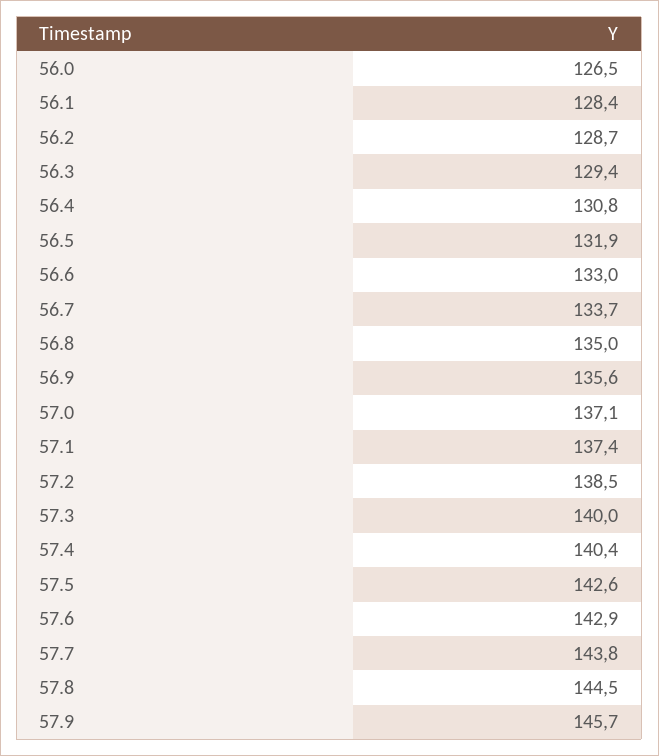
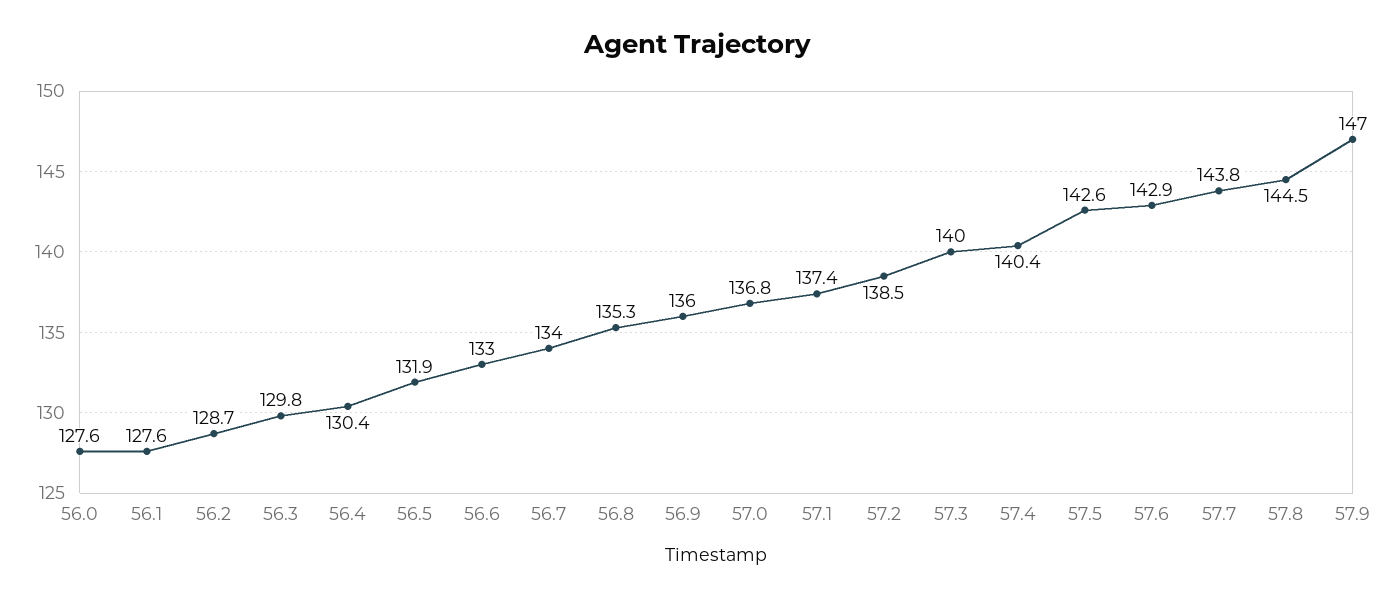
  {
-   "56.0": 126.5,
+   "56.0": 127.6,
-   "56.1": 128.4,
+   "56.1": 127.6,
    "56.2": 128.7,
-   "56.3": 129.4,
+   "56.3": 129.8,
-   "56.4": 130.8,
+   "56.4": 130.4,
    "56.5": 131.9,
    "56.6": 133,
-   "56.7": 133.7,
+   "56.7": 134,
-   "56.8": 135,
+   "56.8": 135.3,
-   "56.9": 135.6,
+   "56.9": 136,
-   "57.0": 137.1,
+   "57.0": 136.8,
    "57.1": 137.4,
    "57.2": 138.5,
    "57.3": 140,
    "57.4": 140.4,
    "57.5": 142.6,
    "57.6": 142.9,
    "57.7": 143.8,
    "57.8": 144.5,
-   "57.9": 145.7
+   "57.9": 147
  }

